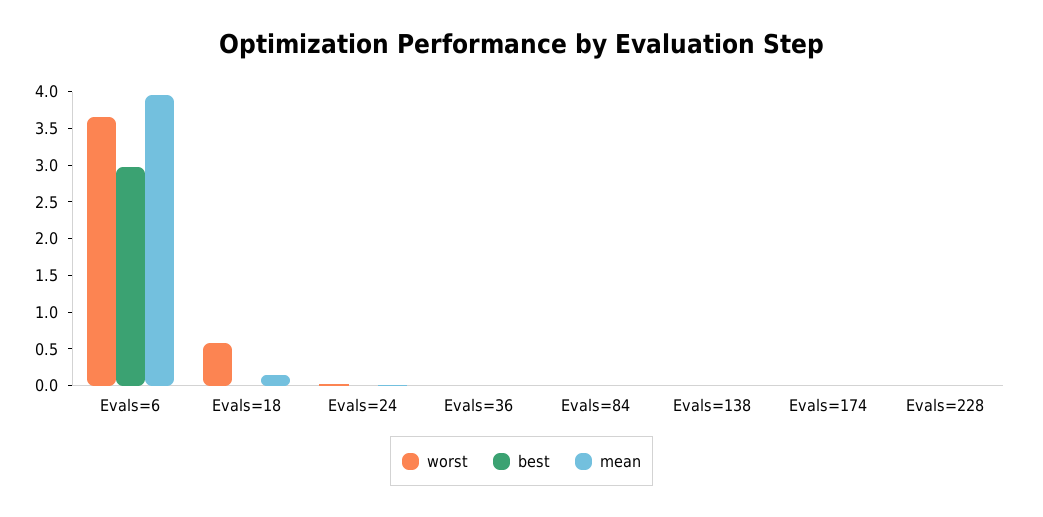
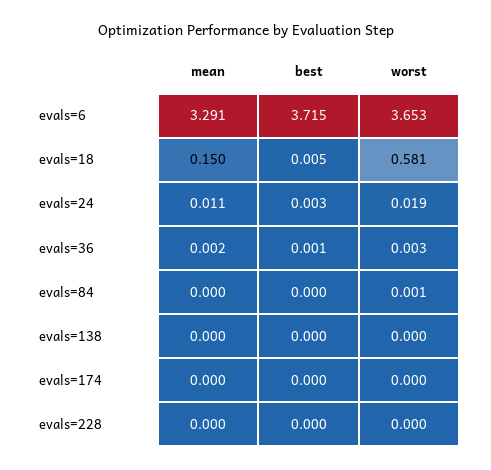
  {
    "worst": {
      "Evals=6": 3.653,
      "Evals=18": 0.581,
      "Evals=24": 0.019,
      "Evals=36": 0.003,
      "Evals=84": 0.001,
      "Evals=138": 0,
      "Evals=174": 0,
      "Evals=228": 0
    },
    "best": {
-     "Evals=6": 3,
+     "Evals=6": 3.715,
      "Evals=18": 0.005,
      "Evals=24": 0.003,
      "Evals=36": 0.001,
      "Evals=84": 0,
      "Evals=138": 0,
      "Evals=174": 0,
      "Evals=228": 0
    },
    "mean": {
-     "Evals=6": 4,
+     "Evals=6": 3.291,
      "Evals=18": 0.15,
      "Evals=24": 0.011,
      "Evals=36": 0.002,
      "Evals=84": 0,
      "Evals=138": 0,
      "Evals=174": 0,
      "Evals=228": 0
    }
  }

